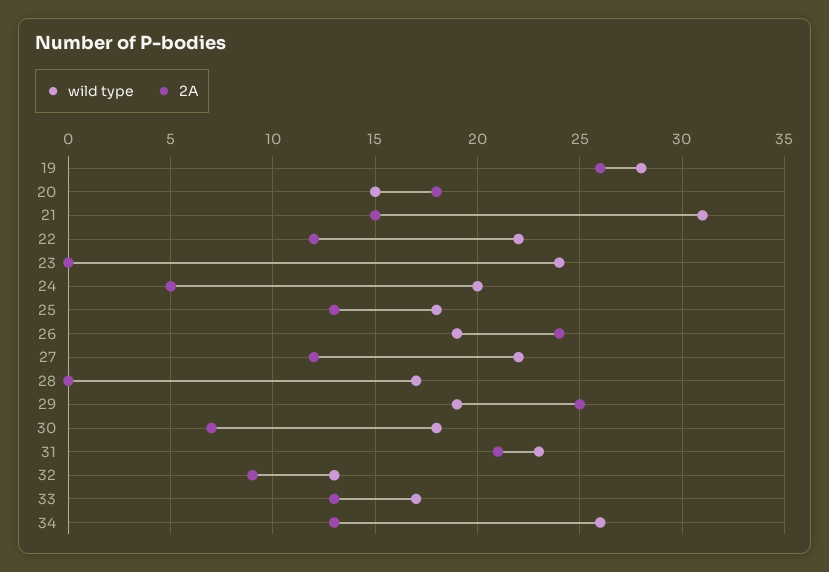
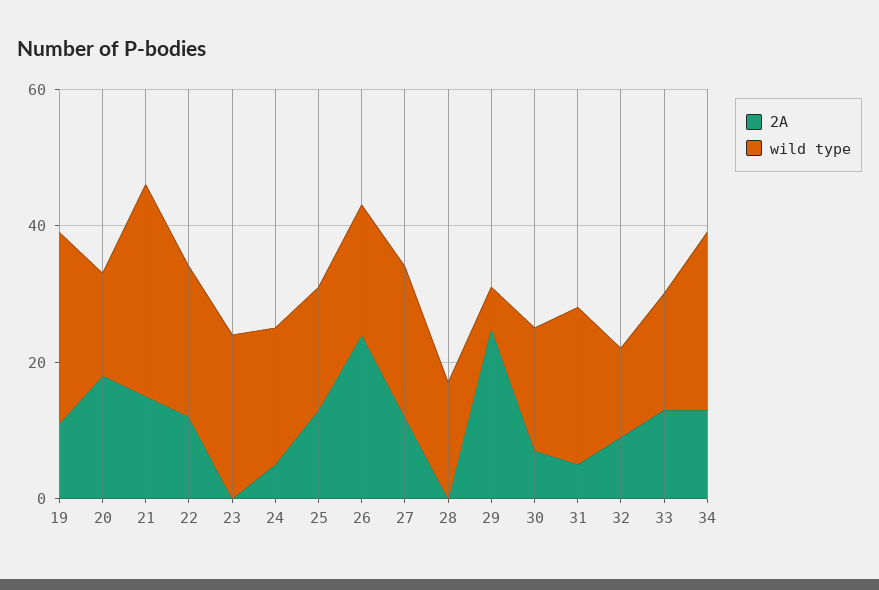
  {
    "wild type": {
      "19": 28,
      "20": 15,
      "21": 31,
      "22": 22,
      "23": 24,
      "24": 20,
      "25": 18,
      "26": 19,
      "27": 22,
      "28": 17,
-     "29": 19,
+     "29": 5,
      "30": 18,
      "31": 23,
      "32": 13,
      "33": 17,
      "34": 26
    },
    "2A": {
-     "19": 26,
+     "19": 10,
      "20": 18,
      "21": 15,
      "22": 12,
      "23": 0,
      "24": 5,
      "25": 13,
      "26": 24,
      "27": 12,
      "28": 0,
      "29": 25,
      "30": 7,
-     "31": 21,
+     "31": 5,
      "32": 9,
      "33": 13,
      "34": 13
    }
  }

